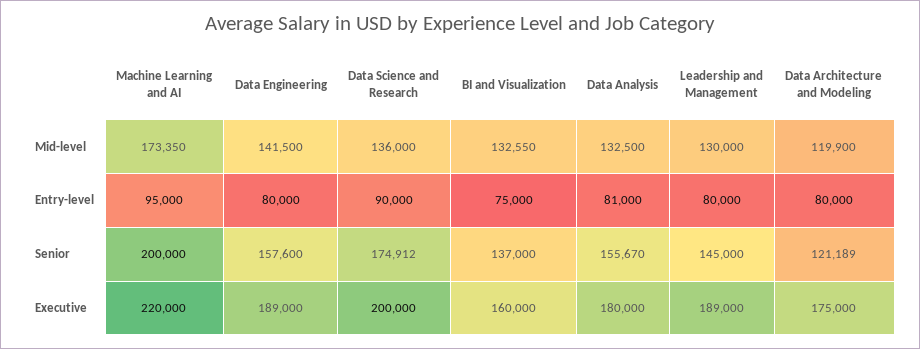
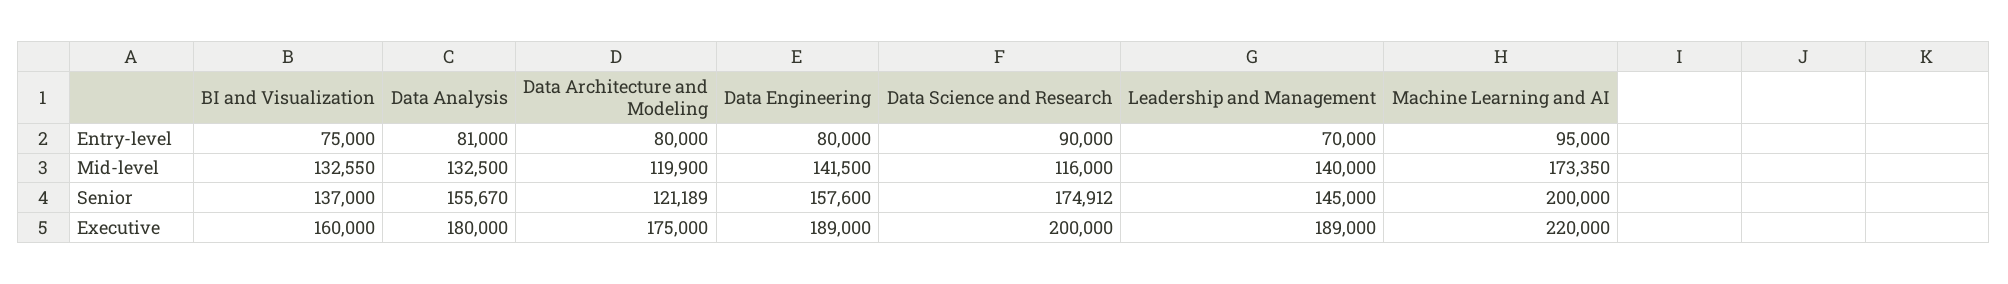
  {
    "Machine Learning and AI": {
      "Mid-level": 173350,
      "Entry-level": 95000,
      "Senior": 200000,
      "Executive": 220000
    },
    "Data Engineering": {
      "Mid-level": 141500,
      "Entry-level": 80000,
      "Senior": 157600,
      "Executive": 189000
    },
    "Data Science and Research": {
-     "Mid-level": 136000,
+     "Mid-level": 116000,
      "Entry-level": 90000,
      "Senior": 174912,
      "Executive": 200000
    },
    "BI and Visualization": {
      "Mid-level": 132550,
      "Entry-level": 75000,
      "Senior": 137000,
      "Executive": 160000
    },
    "Data Analysis": {
      "Mid-level": 132500,
      "Entry-level": 81000,
      "Senior": 155670,
      "Executive": 180000
    },
    "Leadership and Management": {
-     "Mid-level": 130000,
+     "Mid-level": 140000,
-     "Entry-level": 80000,
+     "Entry-level": 70000,
      "Senior": 145000,
      "Executive": 189000
    },
    "Data Architecture and Modeling": {
      "Mid-level": 119900,
      "Entry-level": 80000,
      "Senior": 121189,
      "Executive": 175000
    }
  }

